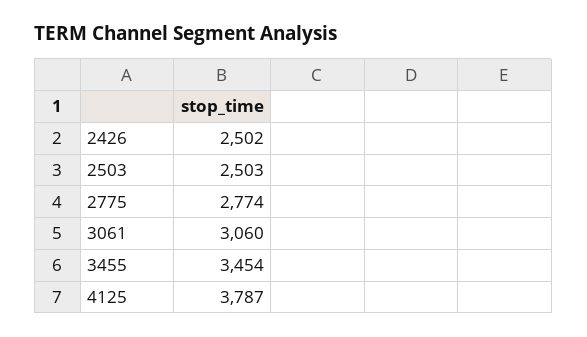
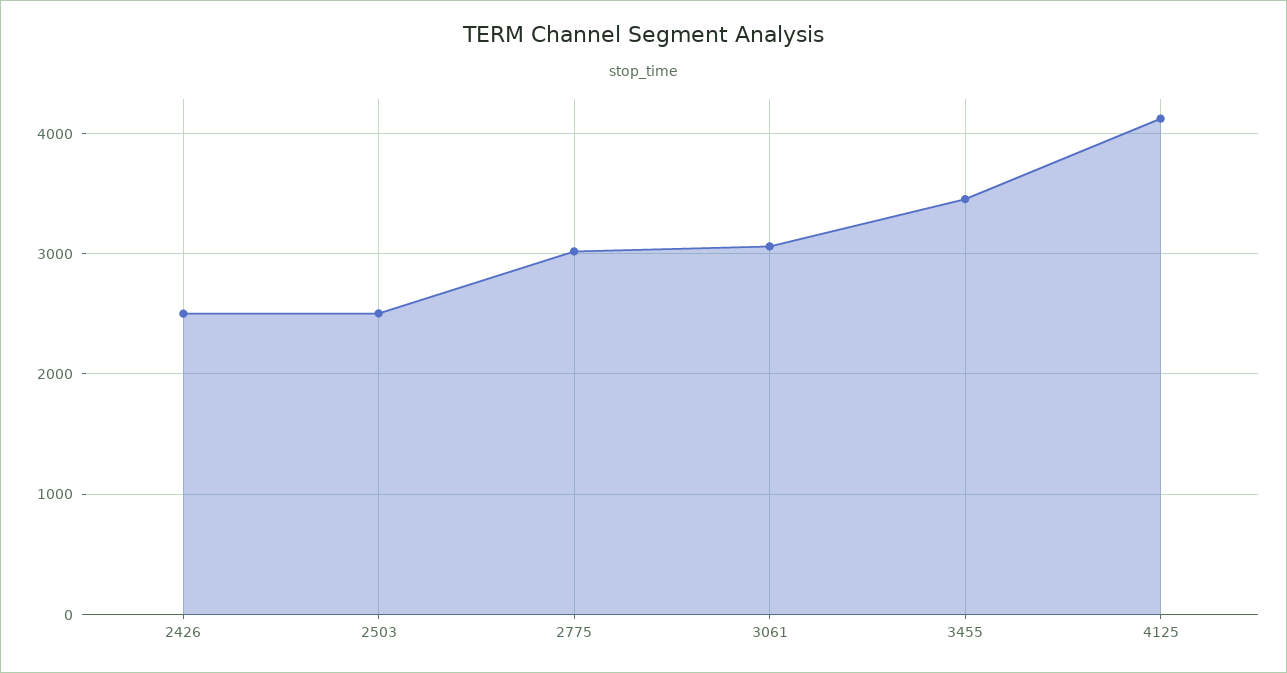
  {
    "2426": 2502,
    "2503": 2503,
-   "2775": 2774,
+   "2775": 3000,
    "3061": 3060,
    "3455": 3454,
-   "4125": 3787
+   "4125": 4100
  }

